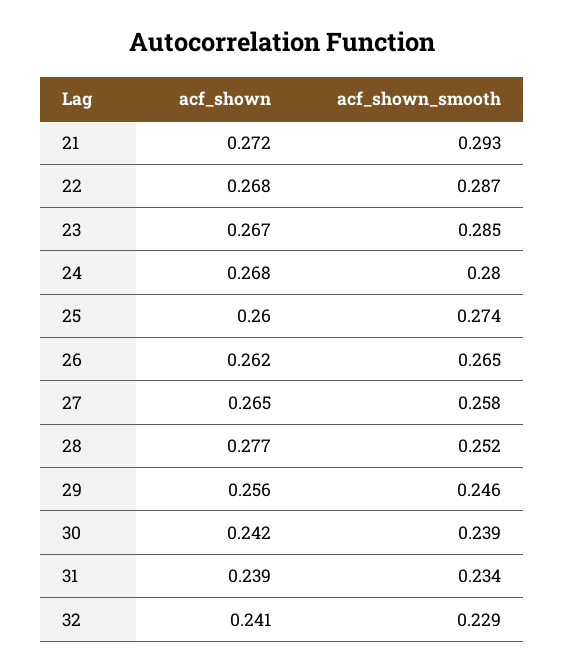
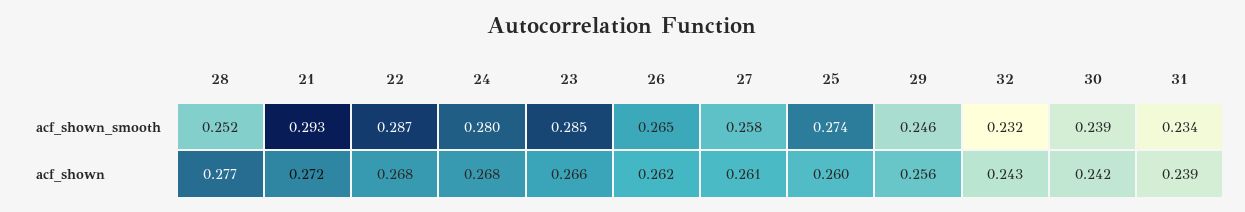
  {
    "acf_shown": {
      "21": 0.272,
      "22": 0.268,
-     "23": 0.267,
+     "23": 0.266,
      "24": 0.268,
      "25": 0.26,
      "26": 0.262,
-     "27": 0.265,
+     "27": 0.261,
      "28": 0.277,
      "29": 0.256,
      "30": 0.242,
      "31": 0.239,
-     "32": 0.241
+     "32": 0.243
    },
    "acf_shown_smooth": {
      "21": 0.293,
      "22": 0.287,
      "23": 0.285,
      "24": 0.28,
      "25": 0.274,
      "26": 0.265,
      "27": 0.258,
      "28": 0.252,
      "29": 0.246,
      "30": 0.239,
      "31": 0.234,
-     "32": 0.229
+     "32": 0.232
    }
  }

